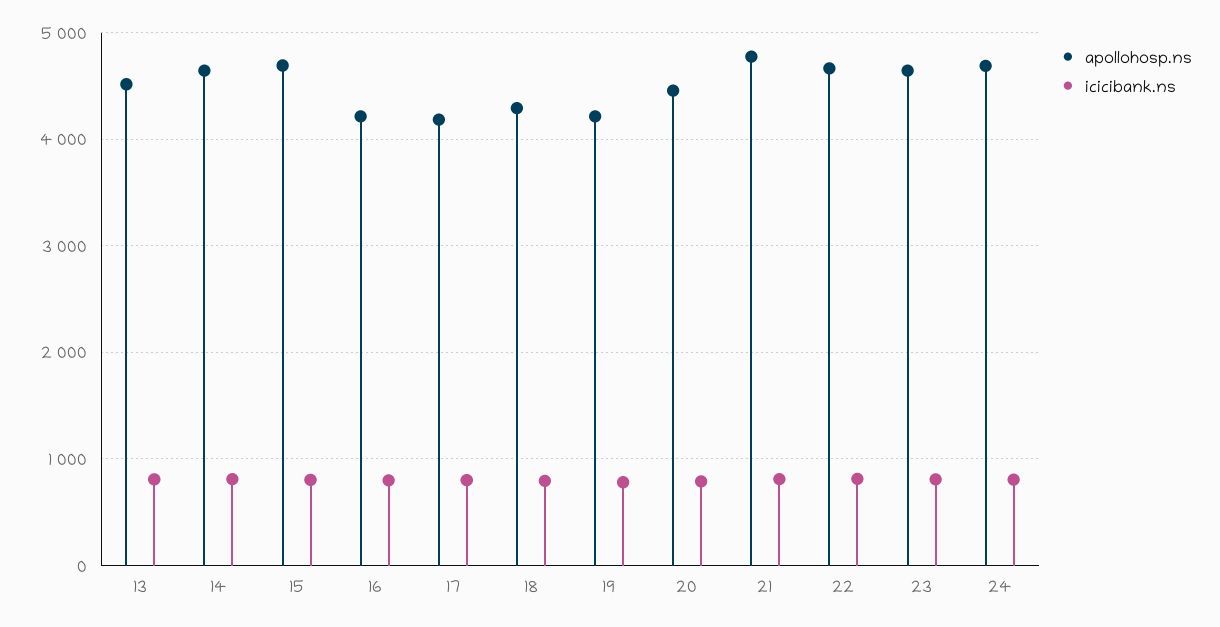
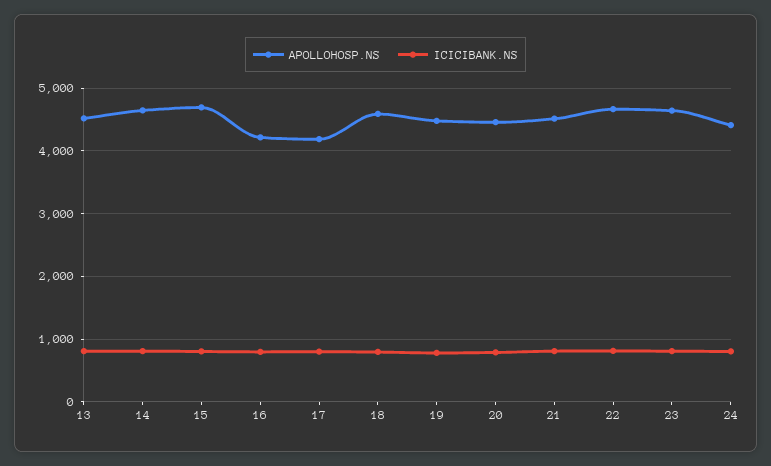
  {
    "apollohosp.ns": {
      "13": 4500,
      "14": 4600,
      "15": 4700,
      "16": 4200,
      "17": 4200,
-     "18": 4300,
+     "18": 4600,
-     "19": 4200,
+     "19": 4500,
      "20": 4500,
-     "21": 4800,
+     "21": 4500,
      "22": 4700,
      "23": 4600,
-     "24": 4700
+     "24": 4400
    },
    "icicibank.ns": {
      "13": 800,
      "14": 800,
      "15": 800,
      "16": 800,
      "17": 800,
      "18": 800,
      "19": 800,
      "20": 800,
      "21": 800,
      "22": 800,
      "23": 800,
      "24": 800
    }
  }

